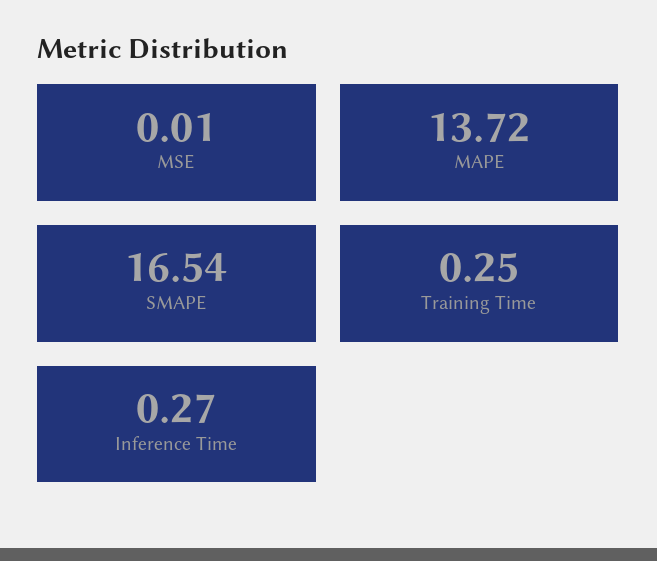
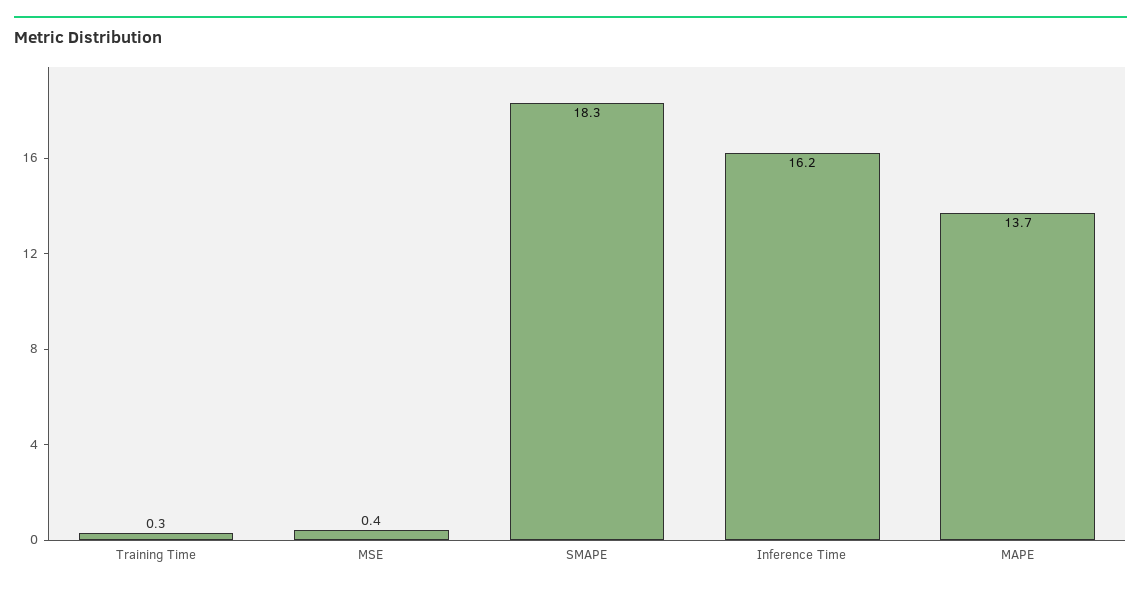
  {
-   "MSE": 0.01,
+   "MSE": 0.4,
    "MAPE": 13.72,
-   "SMAPE": 16.54,
+   "SMAPE": 18.3,
    "Training Time": 0.25,
-   "Inference Time": 0.27
+   "Inference Time": 16.2
  }

